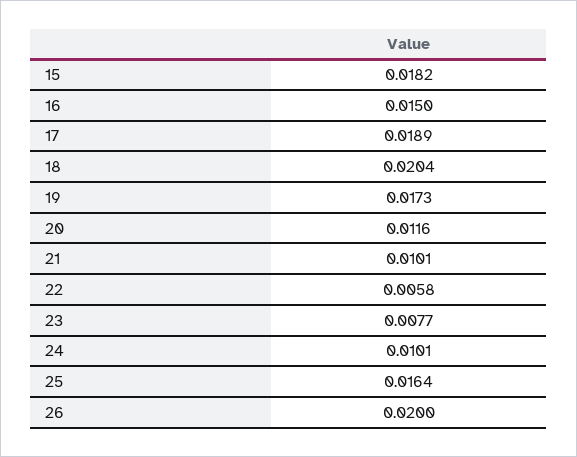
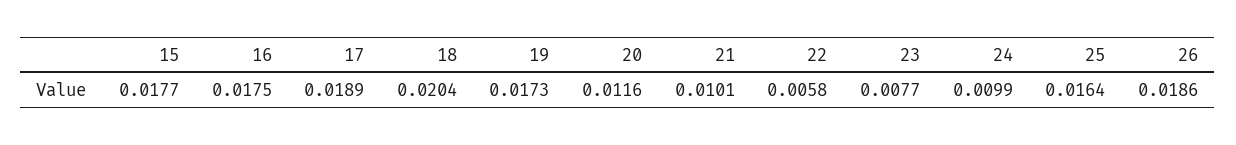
  {
-   "15": 0.0182,
+   "15": 0.0177,
-   "16": 0.015,
+   "16": 0.0175,
    "17": 0.0189,
    "18": 0.0204,
    "19": 0.0173,
    "20": 0.0116,
    "21": 0.0101,
    "22": 0.0058,
    "23": 0.0077,
-   "24": 0.0101,
+   "24": 0.0099,
    "25": 0.0164,
-   "26": 0.02
+   "26": 0.0186
  }

